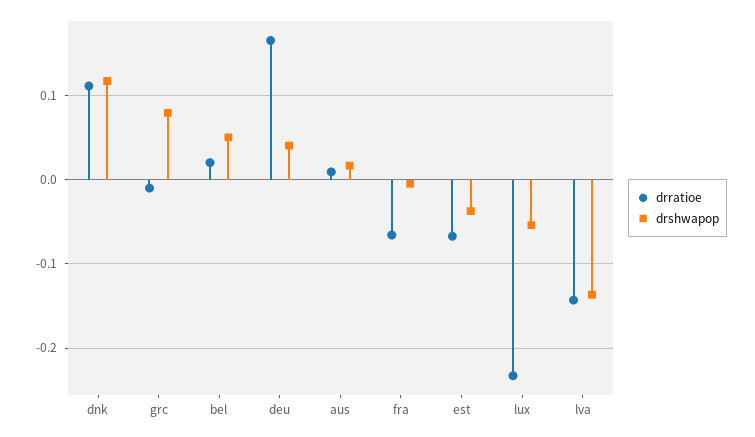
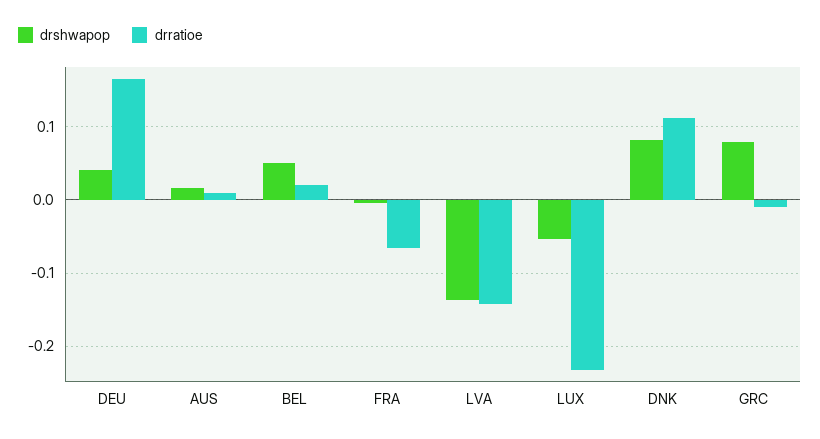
  {
    "drratioe": {
      "dnk": 0.11,
      "grc": -0.01,
      "bel": 0.02,
      "deu": 0.17,
      "aus": 0.01,
      "fra": -0.07,
-     "est": -0.07,
      "lux": -0.23,
      "lva": -0.14
    },
    "drshwapop": {
-     "dnk": 0.12,
+     "dnk": 0.08,
      "grc": 0.08,
      "bel": 0.05,
      "deu": 0.04,
      "aus": 0.02,
      "fra": 0,
-     "est": -0.04,
      "lux": -0.05,
      "lva": -0.14
    }
  }

